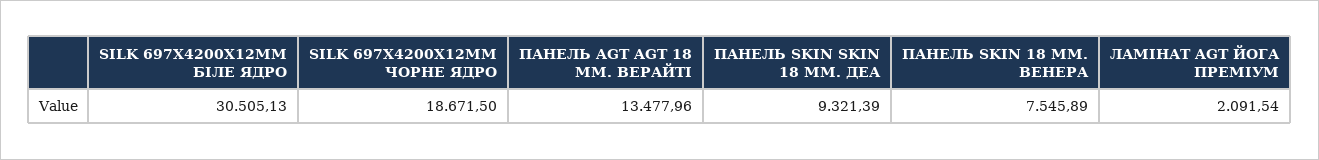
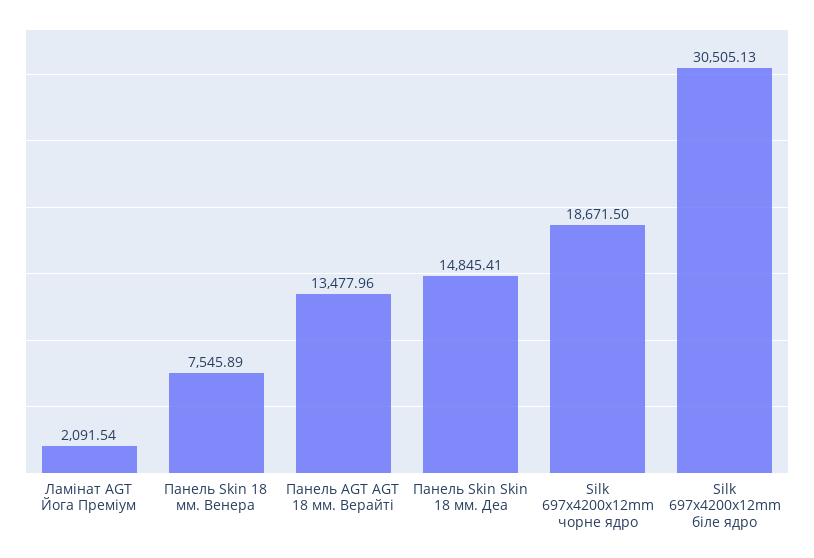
  {
    "SILK 697X4200X12MM БІЛЕ ЯДРО": 30505.13,
    "SILK 697X4200X12MM ЧОРНЕ ЯДРО": 18671.5,
    "ПАНЕЛЬ AGT AGT 18 ММ. ВЕРАЙТІ": 13477.96,
-   "ПАНЕЛЬ SKIN SKIN 18 ММ. ДЕА": 9321.39,
+   "ПАНЕЛЬ SKIN SKIN 18 ММ. ДЕА": 14845.41,
    "ПАНЕЛЬ SKIN 18 ММ. ВЕНЕРА": 7545.89,
    "ЛАМІНАТ AGT ЙОГА ПРЕМІУМ": 2091.54
  }

